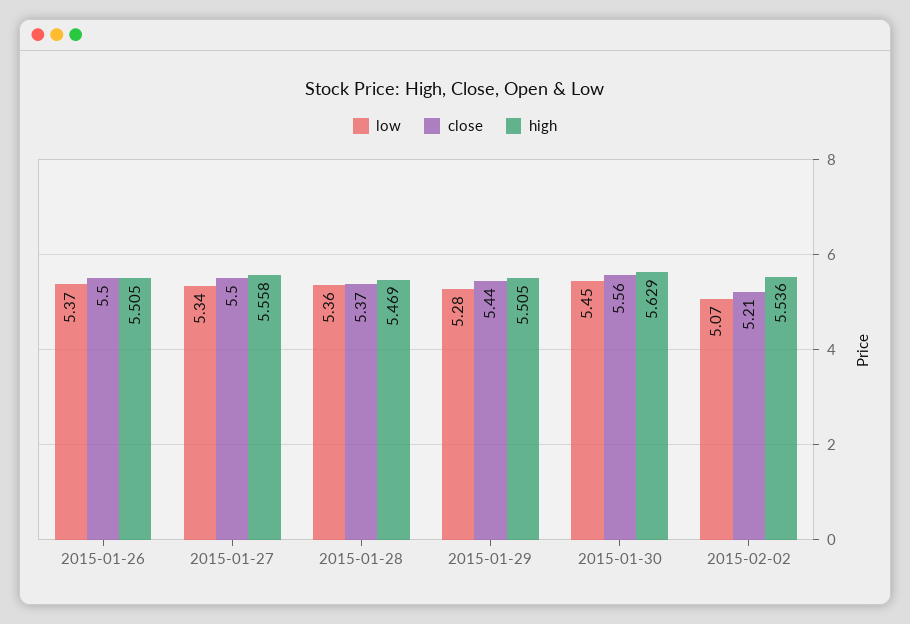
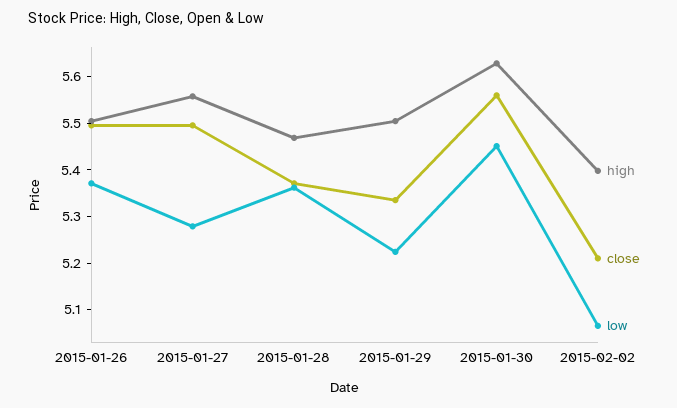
  {
    "low": {
      "2015-01-26": 5.37,
-     "2015-01-27": 5.34,
+     "2015-01-27": 5.28,
      "2015-01-28": 5.36,
-     "2015-01-29": 5.28,
+     "2015-01-29": 5.22,
      "2015-01-30": 5.45,
      "2015-02-02": 5.07
    },
    "close": {
      "2015-01-26": 5.5,
      "2015-01-27": 5.5,
      "2015-01-28": 5.37,
-     "2015-01-29": 5.44,
+     "2015-01-29": 5.34,
      "2015-01-30": 5.56,
      "2015-02-02": 5.21
    },
    "high": {
      "2015-01-26": 5.505,
      "2015-01-27": 5.558,
      "2015-01-28": 5.469,
      "2015-01-29": 5.505,
      "2015-01-30": 5.629,
-     "2015-02-02": 5.536
+     "2015-02-02": 5.4
    }
  }

